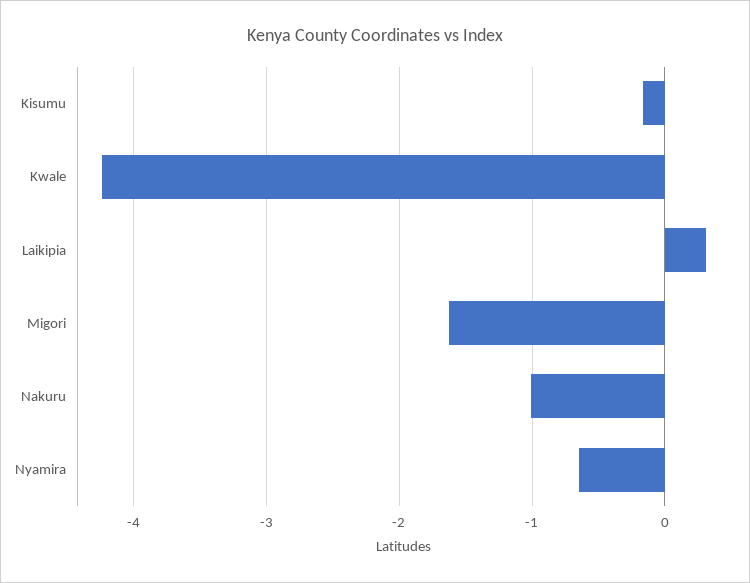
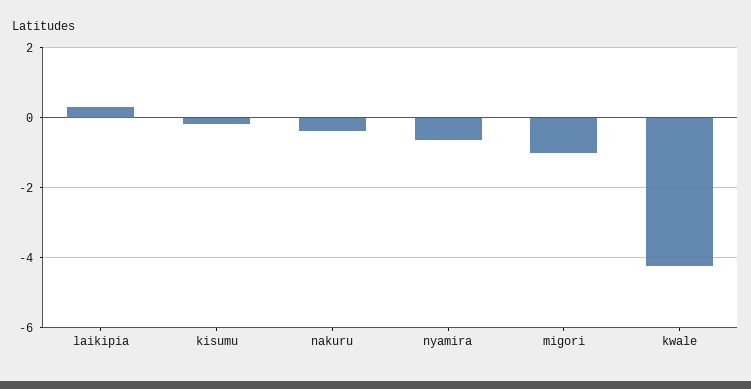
  {
    "Kisumu": -0.2,
    "Kwale": -4.2,
    "Laikipia": 0.3,
-   "Migori": -1.6,
+   "Migori": -1,
-   "Nakuru": -1,
+   "Nakuru": -0.4,
    "Nyamira": -0.6
  }

